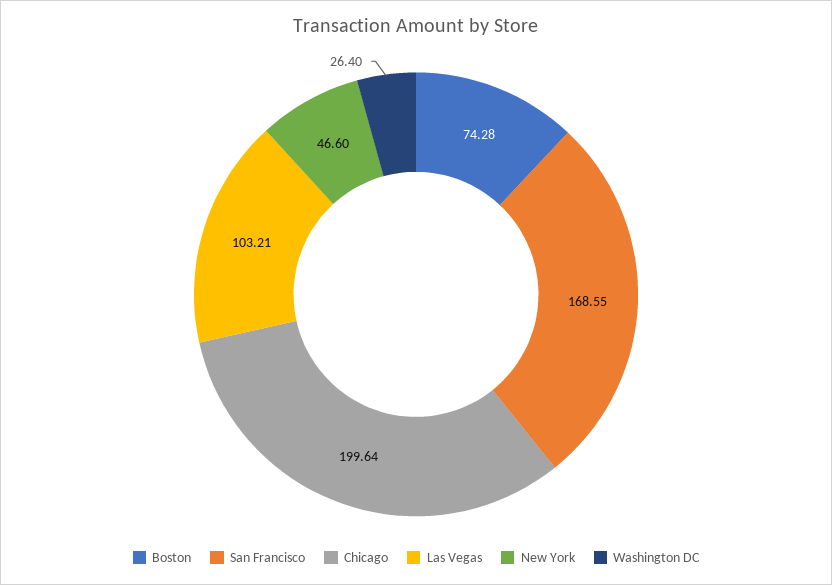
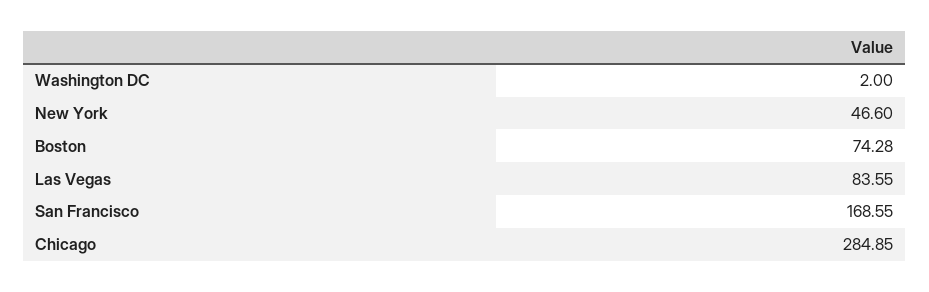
  {
    "Boston": 74.28,
    "San Francisco": 168.55,
-   "Chicago": 199.64,
+   "Chicago": 284.85,
-   "Las Vegas": 103.21,
+   "Las Vegas": 83.55,
    "New York": 46.6,
-   "Washington DC": 26.4
+   "Washington DC": 2
  }

